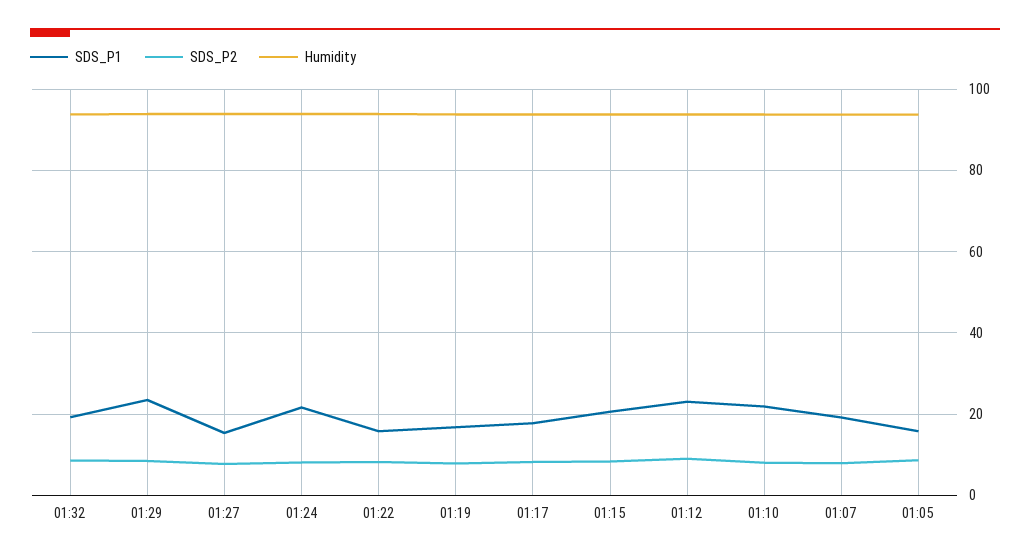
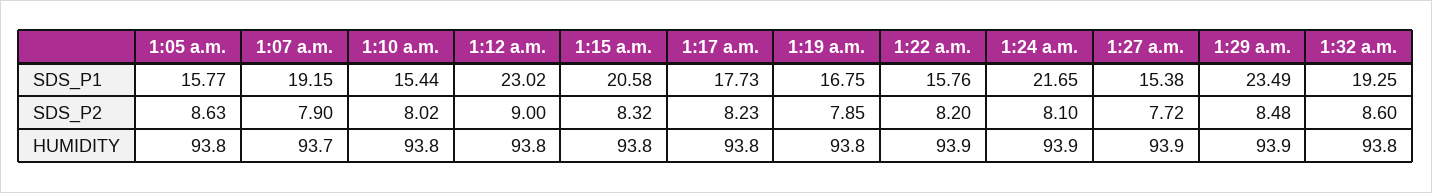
  {
    "SDS_P1": {
      "01:32": 19.25,
      "01:29": 23.49,
      "01:27": 15.38,
      "01:24": 21.65,
      "01:22": 15.76,
      "01:19": 16.75,
      "01:17": 17.73,
      "01:15": 20.58,
      "01:12": 23.02,
-     "01:10": 22,
+     "01:10": 15.44,
      "01:07": 19.15,
      "01:05": 15.77
    },
    "SDS_P2": {
      "01:32": 8.6,
      "01:29": 8.48,
      "01:27": 7.72,
      "01:24": 8.1,
      "01:22": 8.2,
      "01:19": 7.85,
      "01:17": 8.23,
      "01:15": 8.32,
      "01:12": 9,
      "01:10": 8.02,
      "01:07": 7.9,
      "01:05": 8.63
    },
    "Humidity": {
      "01:32": 93.8,
      "01:29": 93.9,
      "01:27": 93.9,
      "01:24": 93.9,
      "01:22": 93.9,
      "01:19": 93.8,
      "01:17": 93.8,
      "01:15": 93.8,
      "01:12": 93.8,
      "01:10": 93.8,
      "01:07": 93.7,
      "01:05": 93.8
    }
  }

